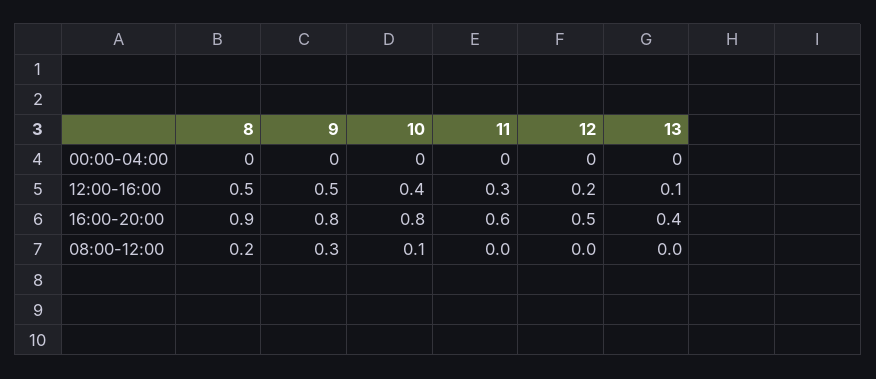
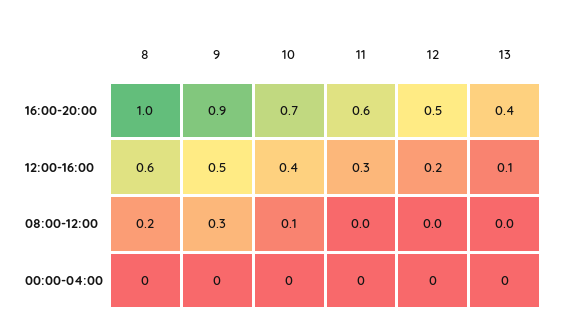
  {
    "8": {
      "00:00-04:00": 0,
-     "12:00-16:00": 0.5,
+     "12:00-16:00": 0.6,
-     "16:00-20:00": 0.9,
+     "16:00-20:00": 1,
      "08:00-12:00": 0.2
    },
    "9": {
      "00:00-04:00": 0,
      "12:00-16:00": 0.5,
-     "16:00-20:00": 0.8,
+     "16:00-20:00": 0.9,
      "08:00-12:00": 0.3
    },
    "10": {
      "00:00-04:00": 0,
      "12:00-16:00": 0.4,
-     "16:00-20:00": 0.8,
+     "16:00-20:00": 0.7,
      "08:00-12:00": 0.1
    },
    "11": {
      "00:00-04:00": 0,
      "12:00-16:00": 0.3,
      "16:00-20:00": 0.6,
      "08:00-12:00": 0
    },
    "12": {
      "00:00-04:00": 0,
      "12:00-16:00": 0.2,
      "16:00-20:00": 0.5,
      "08:00-12:00": 0
    },
    "13": {
      "00:00-04:00": 0,
      "12:00-16:00": 0.1,
      "16:00-20:00": 0.4,
      "08:00-12:00": 0
    }
  }

